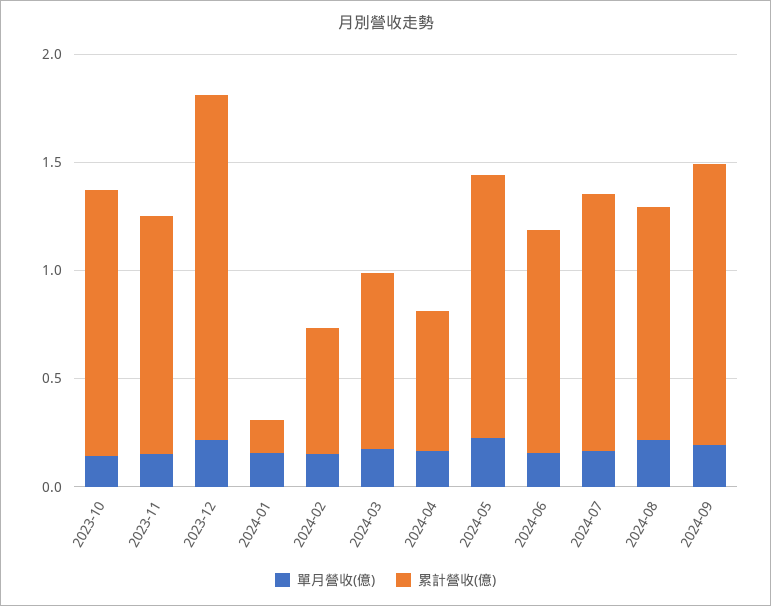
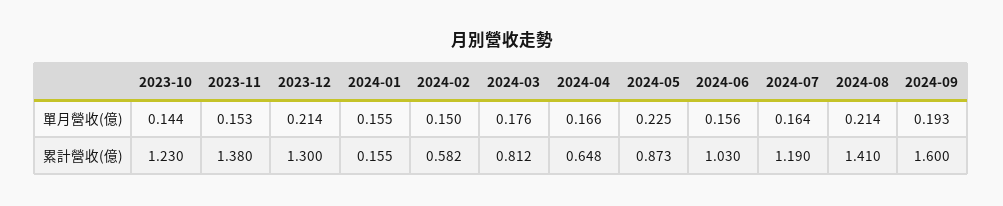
  {
    "單月營收(億)": {
      "2023-10": 0.144,
      "2023-11": 0.153,
      "2023-12": 0.214,
      "2024-01": 0.155,
      "2024-02": 0.15,
      "2024-03": 0.176,
      "2024-04": 0.166,
      "2024-05": 0.225,
      "2024-06": 0.156,
      "2024-07": 0.164,
      "2024-08": 0.214,
      "2024-09": 0.193
    },
    "累計營收(億)": {
      "2023-10": 1.23,
-     "2023-11": 1.1,
+     "2023-11": 1.38,
-     "2023-12": 1.6,
+     "2023-12": 1.3,
      "2024-01": 0.155,
      "2024-02": 0.582,
      "2024-03": 0.812,
      "2024-04": 0.648,
-     "2024-05": 1.2,
+     "2024-05": 0.873,
      "2024-06": 1.03,
      "2024-07": 1.19,
-     "2024-08": 1.1,
+     "2024-08": 1.41,
-     "2024-09": 1.3
+     "2024-09": 1.6
    }
  }

